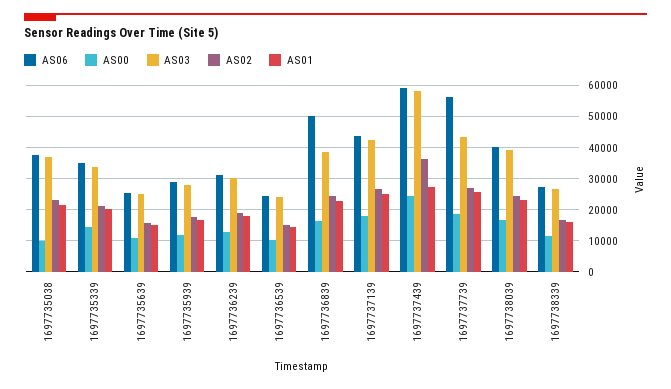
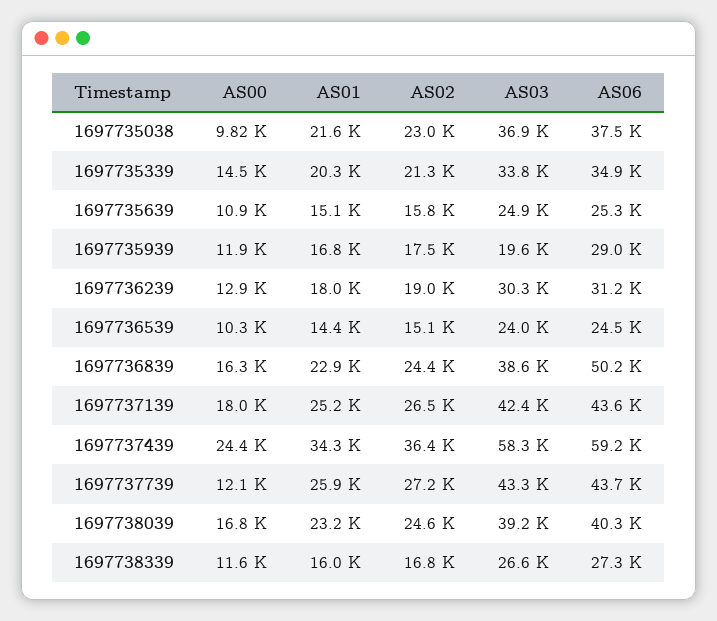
  {
    "AS06": {
      "1697735038": 37500,
      "1697735339": 34900,
      "1697735639": 25300,
      "1697735939": 29000,
      "1697736239": 31200,
      "1697736539": 24500,
      "1697736839": 50200,
      "1697737139": 43600,
      "1697737439": 59200,
-     "1697737739": 56000,
+     "1697737739": 43700,
      "1697738039": 40300,
      "1697738339": 27300
    },
    "AS00": {
      "1697735038": 9820,
      "1697735339": 14500,
      "1697735639": 10900,
      "1697735939": 11900,
      "1697736239": 12900,
      "1697736539": 10300,
      "1697736839": 16300,
      "1697737139": 18000,
      "1697737439": 24400,
-     "1697737739": 18000,
+     "1697737739": 12100,
      "1697738039": 16800,
      "1697738339": 11600
    },
    "AS03": {
      "1697735038": 36900,
      "1697735339": 33800,
      "1697735639": 24900,
-     "1697735939": 28000,
+     "1697735939": 19600,
      "1697736239": 30300,
      "1697736539": 24000,
      "1697736839": 38600,
      "1697737139": 42400,
      "1697737439": 58300,
      "1697737739": 43300,
      "1697738039": 39200,
      "1697738339": 26600
    },
    "AS02": {
      "1697735038": 23000,
      "1697735339": 21300,
      "1697735639": 15800,
      "1697735939": 17500,
      "1697736239": 19000,
      "1697736539": 15100,
      "1697736839": 24400,
      "1697737139": 26500,
      "1697737439": 36400,
      "1697737739": 27200,
      "1697738039": 24600,
      "1697738339": 16800
    },
    "AS01": {
      "1697735038": 21600,
      "1697735339": 20300,
      "1697735639": 15100,
      "1697735939": 16800,
      "1697736239": 18000,
      "1697736539": 14400,
      "1697736839": 22900,
      "1697737139": 25200,
-     "1697737439": 28000,
+     "1697737439": 34300,
      "1697737739": 25900,
      "1697738039": 23200,
      "1697738339": 16000
    }
  }

